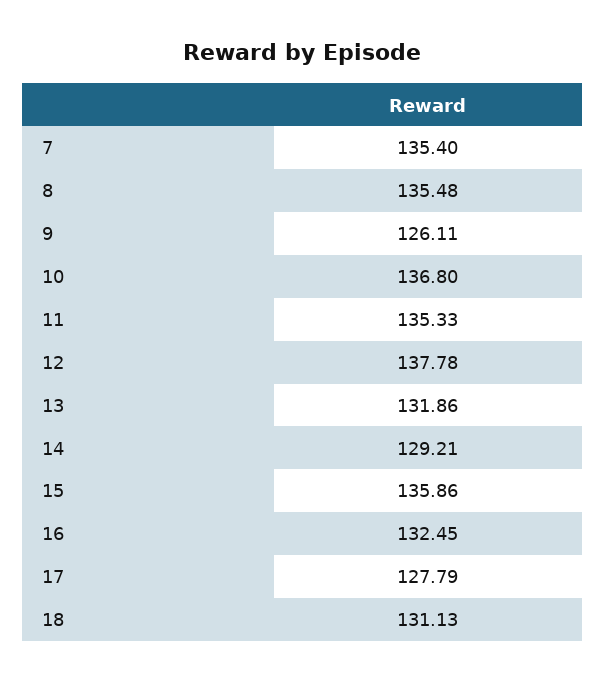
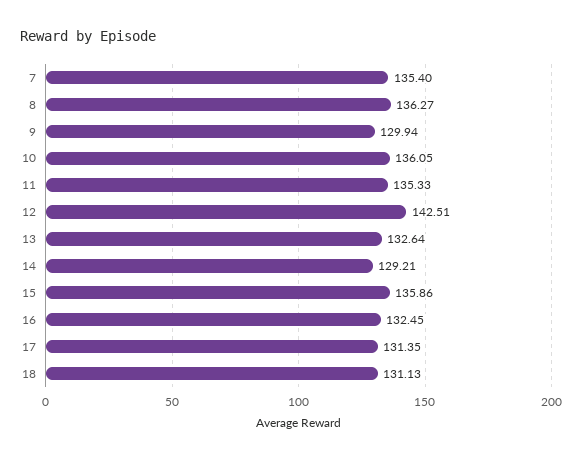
  {
    "7": 135.4,
-   "8": 135.48,
+   "8": 136.27,
-   "9": 126.11,
+   "9": 129.94,
-   "10": 136.8,
+   "10": 136.05,
    "11": 135.33,
-   "12": 137.78,
+   "12": 142.51,
-   "13": 131.86,
+   "13": 132.64,
    "14": 129.21,
    "15": 135.86,
    "16": 132.45,
-   "17": 127.79,
+   "17": 131.35,
    "18": 131.13
  }

